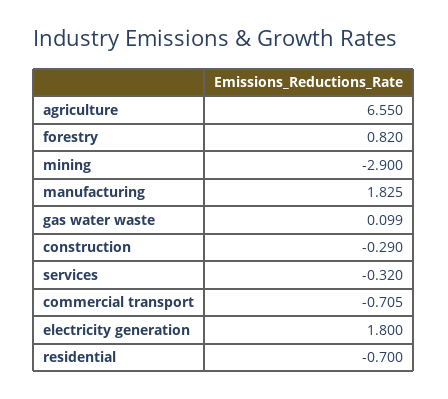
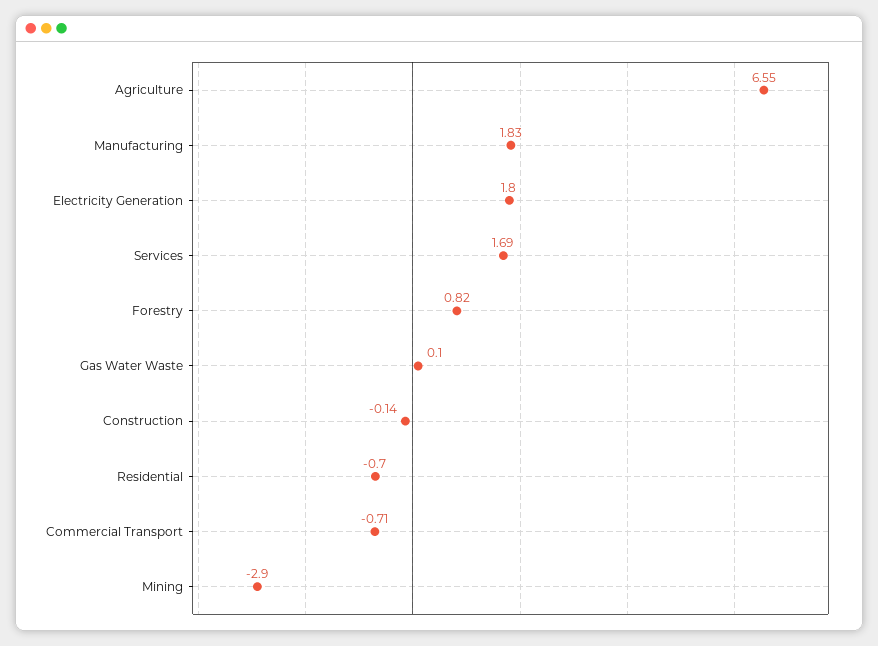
  {
    "agriculture": 6.55,
    "forestry": 0.82,
    "mining": -2.9,
    "manufacturing": 1.825,
    "gas water waste": 0.099,
-   "construction": -0.29,
+   "construction": -0.14,
-   "services": -0.32,
+   "services": 1.69,
    "commercial transport": -0.705,
    "electricity generation": 1.8,
    "residential": -0.7
  }

